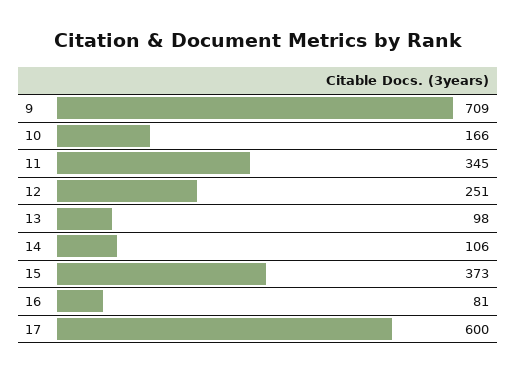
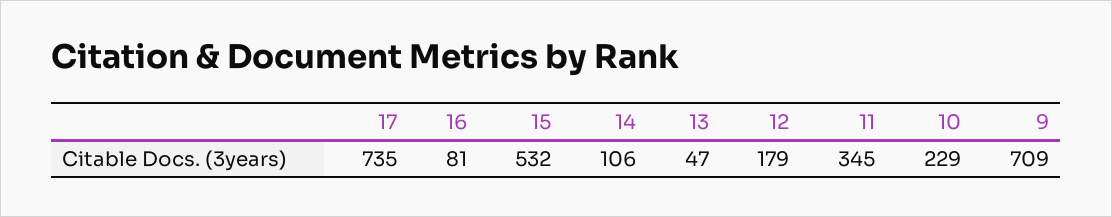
  {
    "9": 709,
-   "10": 166,
+   "10": 229,
    "11": 345,
-   "12": 251,
+   "12": 179,
-   "13": 98,
+   "13": 47,
    "14": 106,
-   "15": 373,
+   "15": 532,
    "16": 81,
-   "17": 600
+   "17": 735
  }

